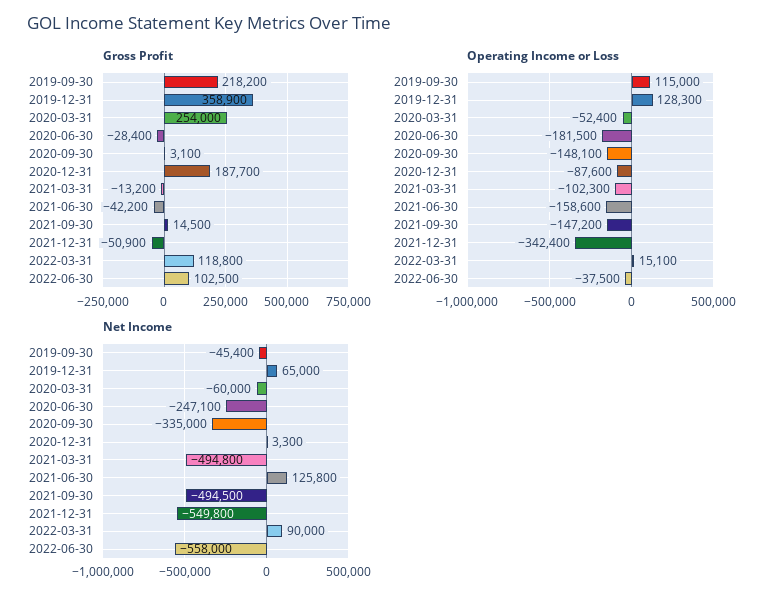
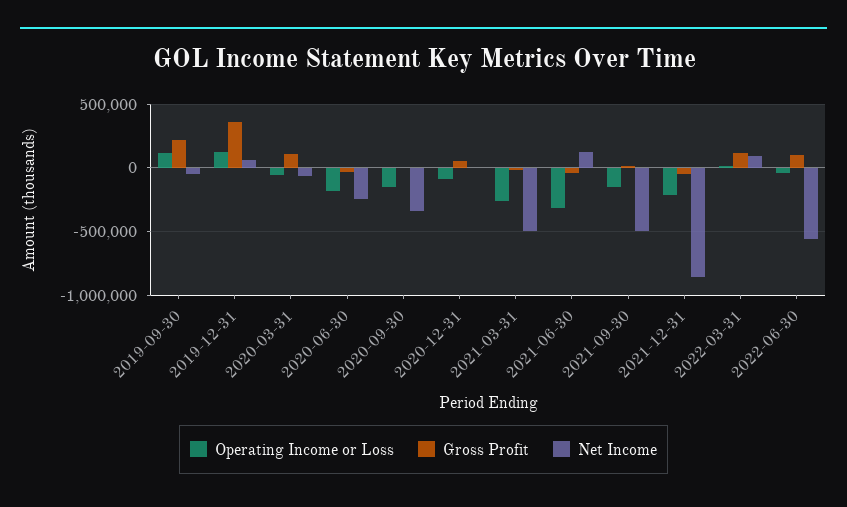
  {
    "Gross Profit": {
      "2019-09-30": 218200,
      "2019-12-31": 358900,
-     "2020-03-31": 254000,
+     "2020-03-31": 100000,
      "2020-06-30": -28400,
      "2020-09-30": 3100,
-     "2020-12-31": 187700,
+     "2020-12-31": 50000,
      "2021-03-31": -13200,
      "2021-06-30": -42200,
      "2021-09-30": 14500,
      "2021-12-31": -50900,
      "2022-03-31": 118800,
      "2022-06-30": 102500
    },
    "Operating Income or Loss": {
      "2019-09-30": 115000,
      "2019-12-31": 128300,
      "2020-03-31": -52400,
      "2020-06-30": -181500,
      "2020-09-30": -148100,
      "2020-12-31": -87600,
-     "2021-03-31": -102300,
+     "2021-03-31": -250000,
-     "2021-06-30": -158600,
+     "2021-06-30": -300000,
      "2021-09-30": -147200,
-     "2021-12-31": -342400,
+     "2021-12-31": -200000,
      "2022-03-31": 15100,
      "2022-06-30": -37500
    },
    "Net Income": {
      "2019-09-30": -45400,
      "2019-12-31": 65000,
      "2020-03-31": -60000,
      "2020-06-30": -247100,
      "2020-09-30": -335000,
      "2020-12-31": 3300,
      "2021-03-31": -494800,
      "2021-06-30": 125800,
      "2021-09-30": -494500,
-     "2021-12-31": -549800,
+     "2021-12-31": -850000,
      "2022-03-31": 90000,
      "2022-06-30": -558000
    }
  }

